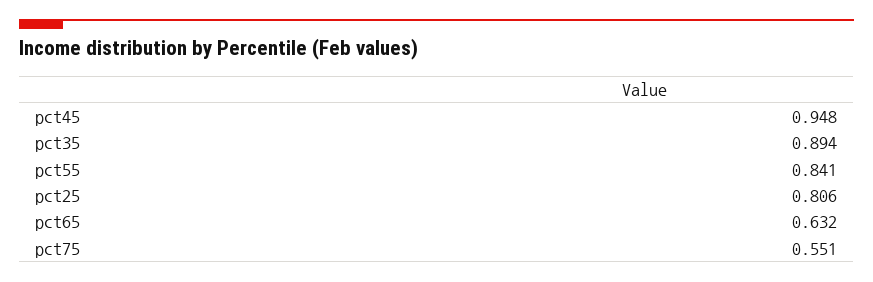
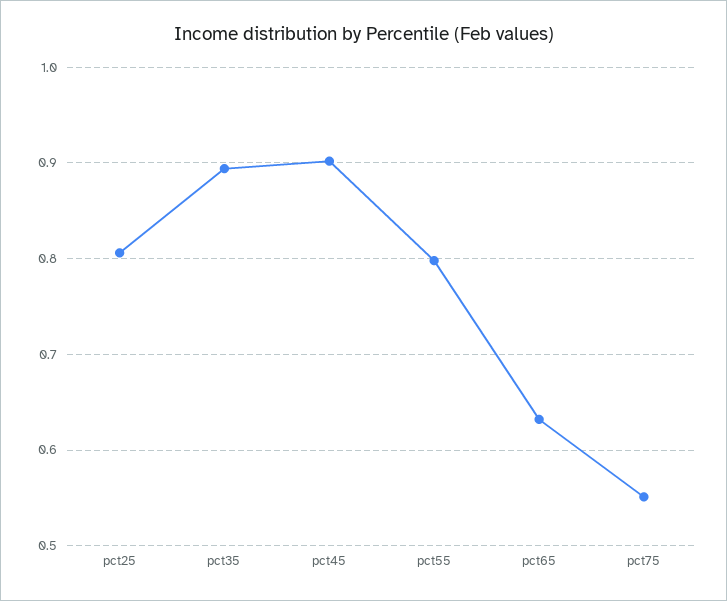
  {
-   "pct45": 0.948,
+   "pct45": 0.9,
    "pct35": 0.894,
-   "pct55": 0.841,
+   "pct55": 0.8,
    "pct25": 0.806,
    "pct65": 0.632,
    "pct75": 0.551
  }

